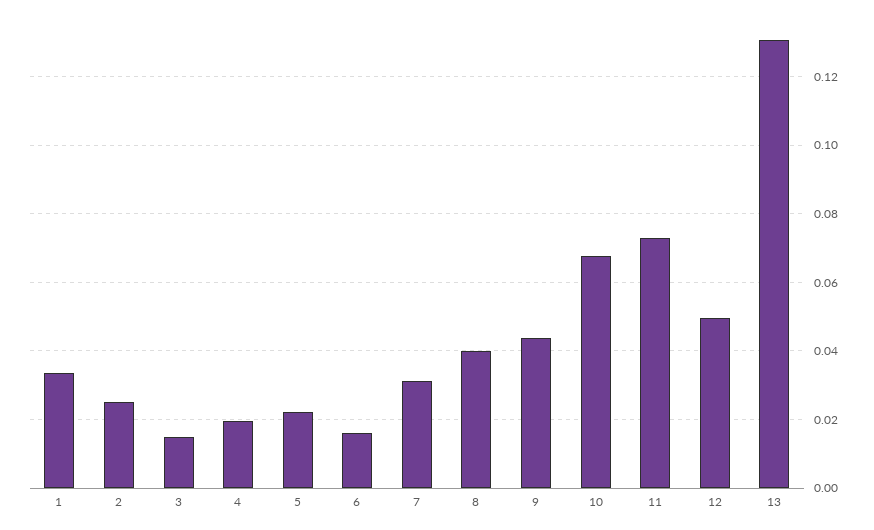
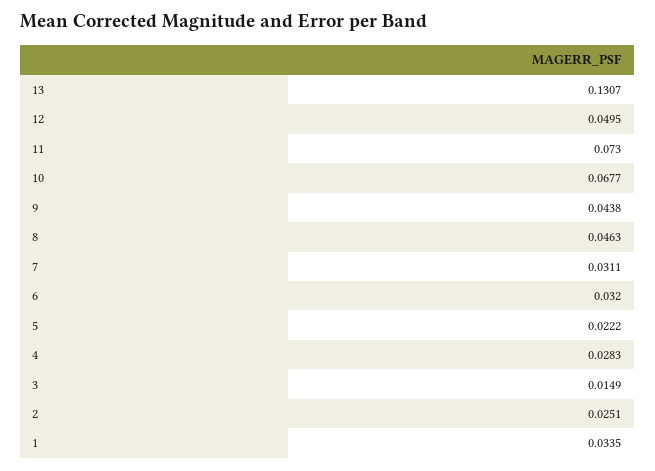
  {
    "1": 0.0335,
    "2": 0.0251,
    "3": 0.0149,
-   "4": 0.02,
+   "4": 0.0283,
    "5": 0.0222,
-   "6": 0.016,
+   "6": 0.032,
    "7": 0.0311,
-   "8": 0.04,
+   "8": 0.0463,
    "9": 0.0438,
    "10": 0.0677,
    "11": 0.073,
    "12": 0.0495,
    "13": 0.1307
  }

